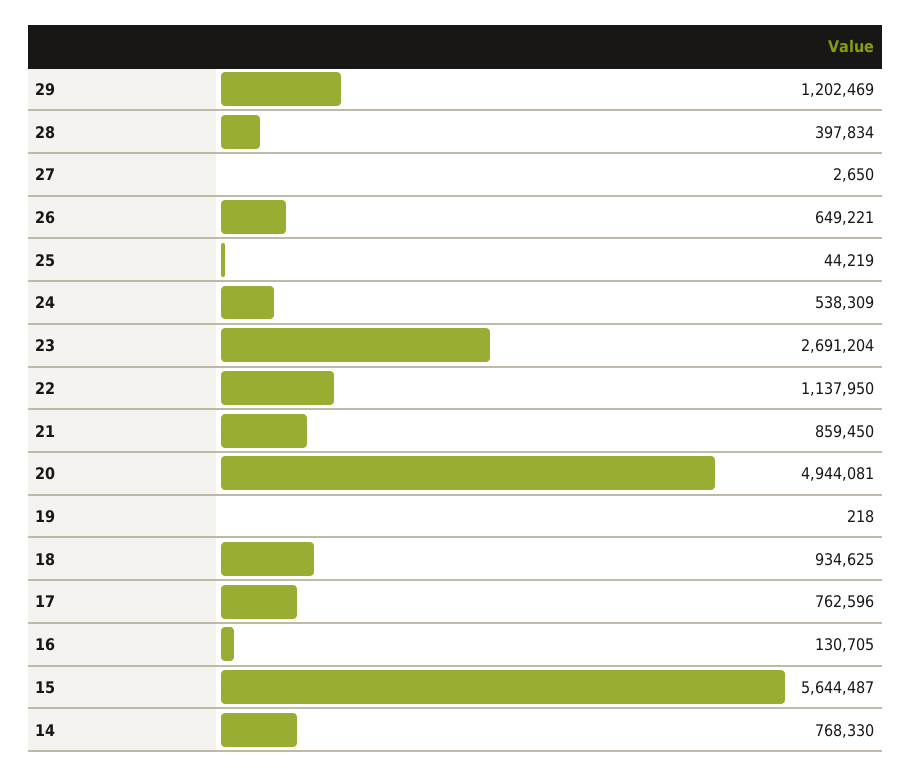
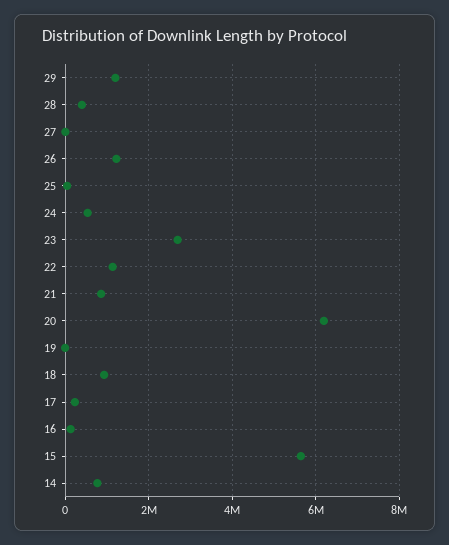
  {
    "29": 1202469,
    "28": 397834,
    "27": 2650,
-   "26": 649221,
+   "26": 1200000,
    "25": 44219,
    "24": 538309,
    "23": 2691204,
    "22": 1137950,
    "21": 859450,
-   "20": 4944081,
+   "20": 6200000,
    "19": 218,
    "18": 934625,
-   "17": 762596,
+   "17": 200000,
    "16": 130705,
    "15": 5644487,
    "14": 768330
  }

